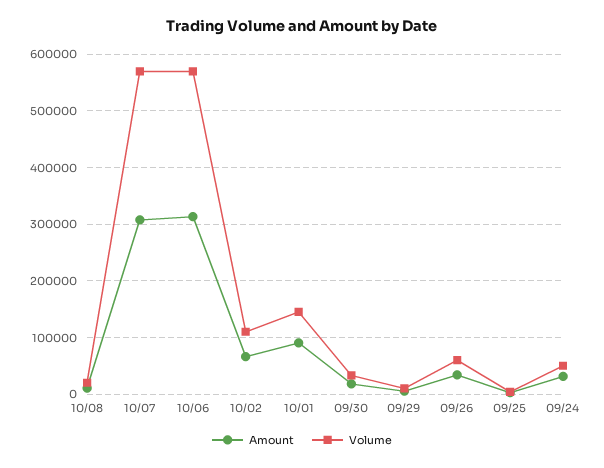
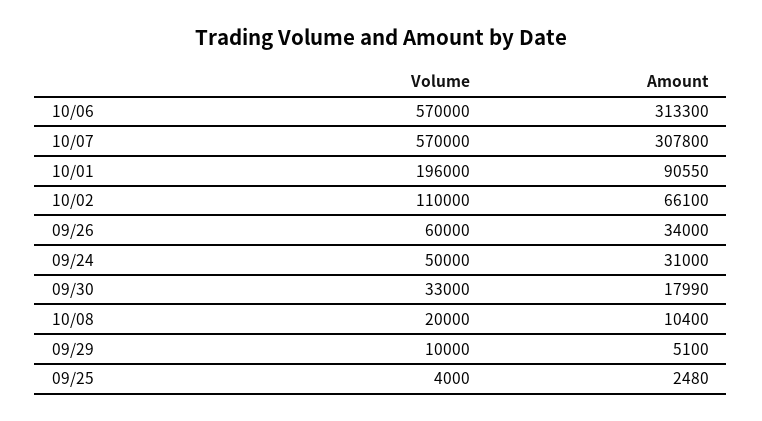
  {
    "Amount": {
      "10/08": 10400,
      "10/07": 307800,
      "10/06": 313300,
      "10/02": 66100,
      "10/01": 90550,
      "09/30": 17990,
      "09/29": 5100,
      "09/26": 34000,
      "09/25": 2480,
      "09/24": 31000
    },
    "Volume": {
      "10/08": 20000,
      "10/07": 570000,
      "10/06": 570000,
      "10/02": 110000,
-     "10/01": 140000,
+     "10/01": 196000,
      "09/30": 33000,
      "09/29": 10000,
      "09/26": 60000,
      "09/25": 4000,
      "09/24": 50000
    }
  }

